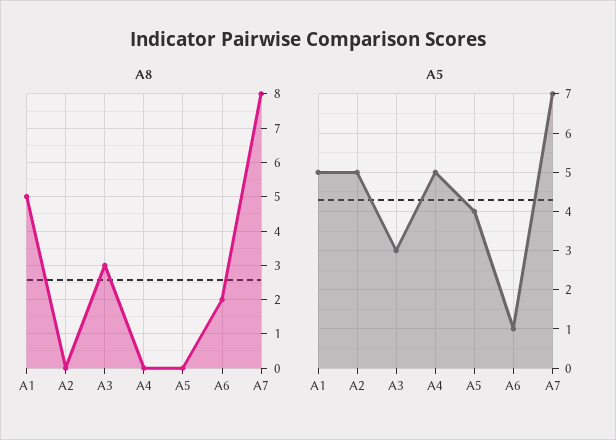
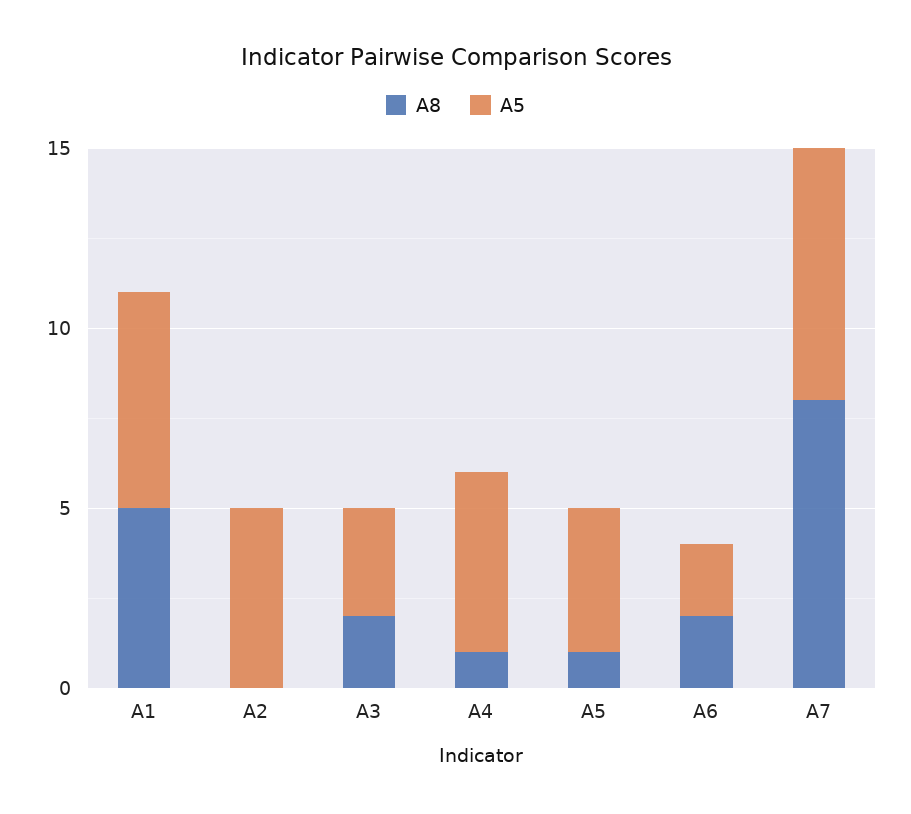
  {
    "A8": {
      "A1": 5,
      "A2": 0,
-     "A3": 3,
+     "A3": 2,
-     "A4": 0,
+     "A4": 1,
-     "A5": 0,
+     "A5": 1,
      "A6": 2,
      "A7": 8
    },
    "A5": {
-     "A1": 5,
+     "A1": 6,
      "A2": 5,
      "A3": 3,
      "A4": 5,
      "A5": 4,
-     "A6": 1,
+     "A6": 2,
      "A7": 7
    }
  }

